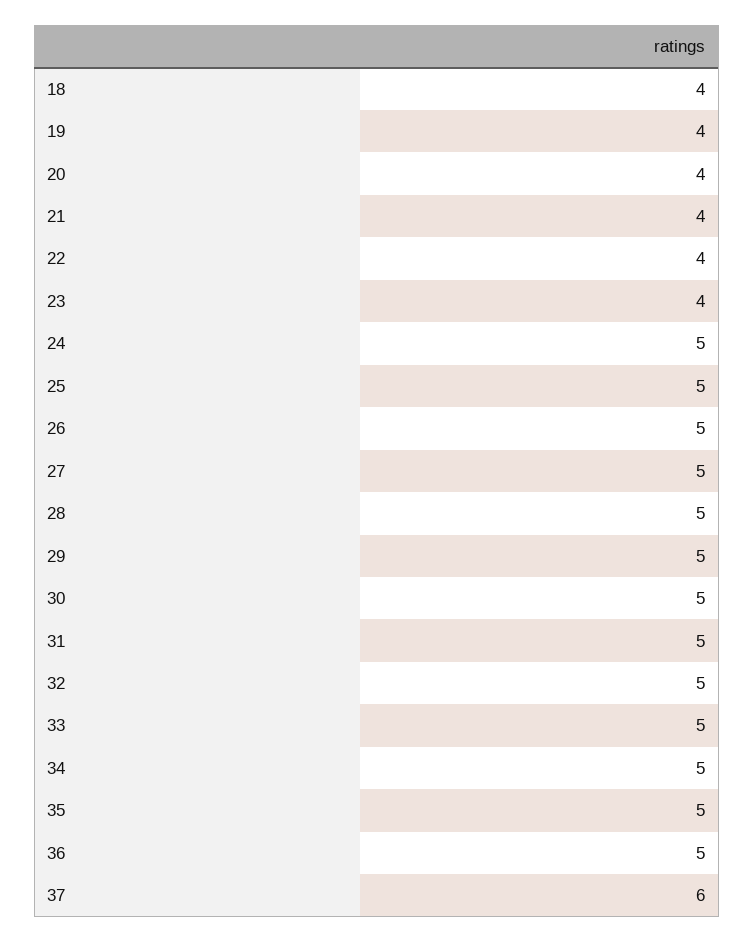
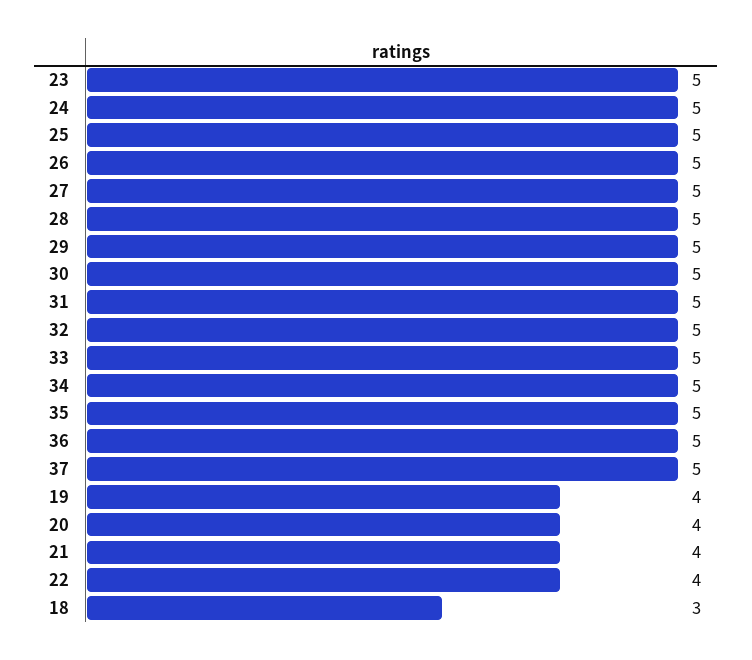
  {
-   "18": 4,
+   "18": 3,
    "19": 4,
    "20": 4,
    "21": 4,
    "22": 4,
-   "23": 4,
+   "23": 5,
    "24": 5,
    "25": 5,
    "26": 5,
    "27": 5,
    "28": 5,
    "29": 5,
    "30": 5,
    "31": 5,
    "32": 5,
    "33": 5,
    "34": 5,
    "35": 5,
    "36": 5,
-   "37": 6
+   "37": 5
  }

